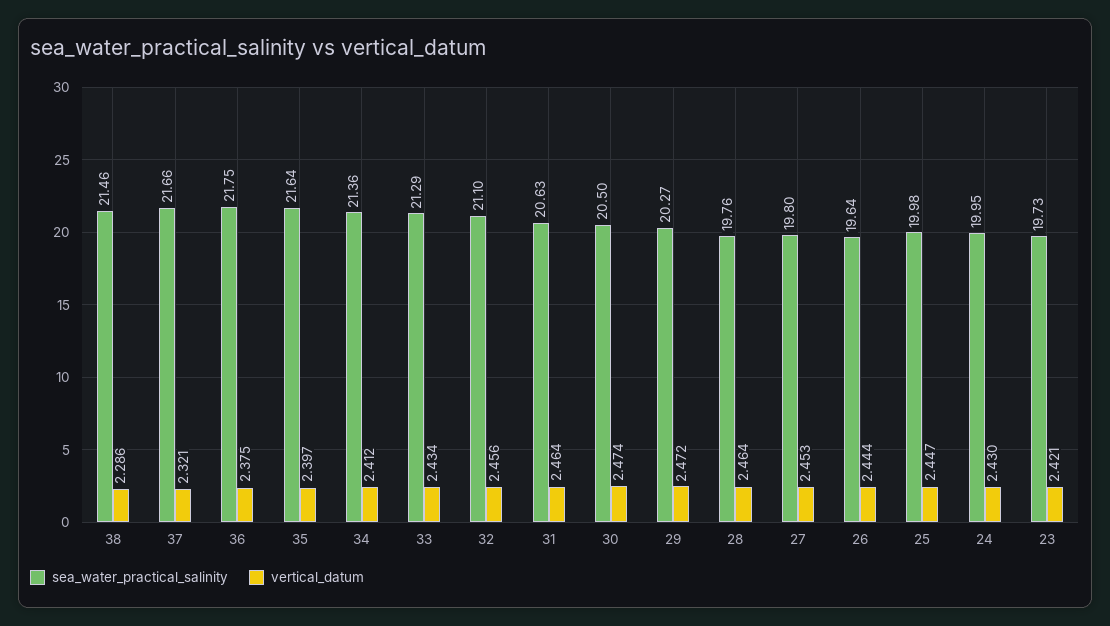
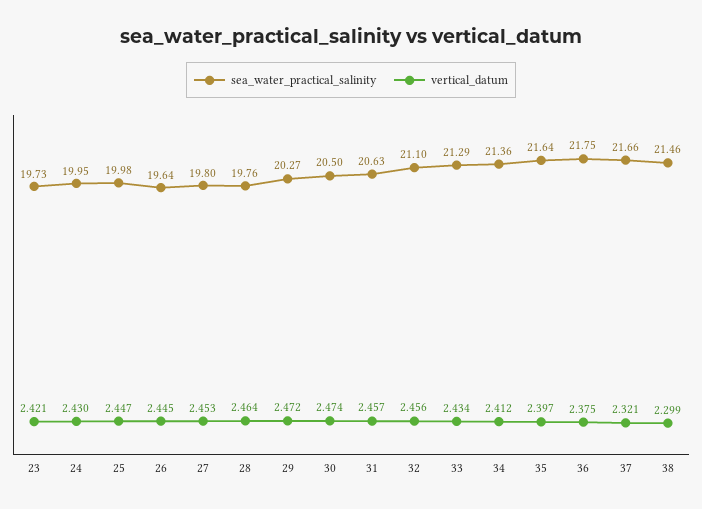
  {
    "sea_water_practical_salinity": {
      "38": 21.46,
      "37": 21.66,
      "36": 21.75,
      "35": 21.64,
      "34": 21.36,
      "33": 21.29,
      "32": 21.1,
      "31": 20.63,
      "30": 20.5,
      "29": 20.27,
      "28": 19.76,
      "27": 19.8,
      "26": 19.64,
      "25": 19.98,
      "24": 19.95,
      "23": 19.73
    },
    "vertical_datum": {
-     "38": 2.286,
+     "38": 2.299,
      "37": 2.321,
      "36": 2.375,
      "35": 2.397,
      "34": 2.412,
      "33": 2.434,
      "32": 2.456,
-     "31": 2.464,
+     "31": 2.457,
      "30": 2.474,
      "29": 2.472,
      "28": 2.464,
      "27": 2.453,
-     "26": 2.444,
+     "26": 2.445,
      "25": 2.447,
      "24": 2.43,
      "23": 2.421
    }
  }

